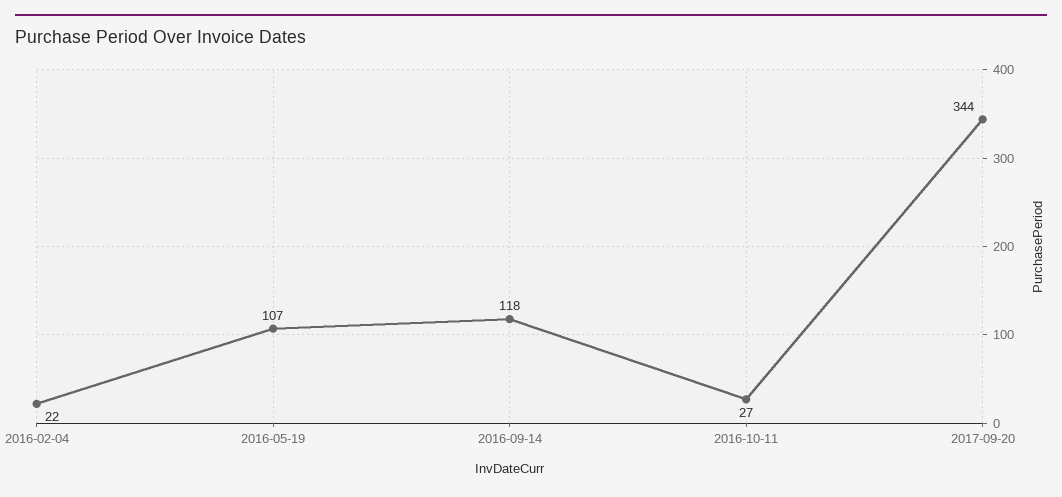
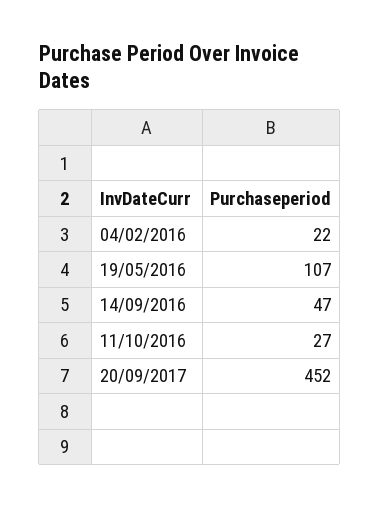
  {
    "2016-02-04": 22,
    "2016-05-19": 107,
-   "2016-09-14": 118,
+   "2016-09-14": 47,
    "2016-10-11": 27,
-   "2017-09-20": 344
+   "2017-09-20": 452
  }

